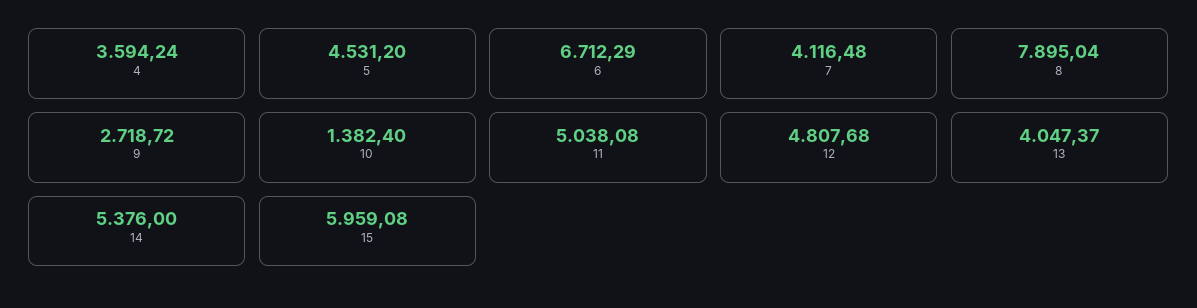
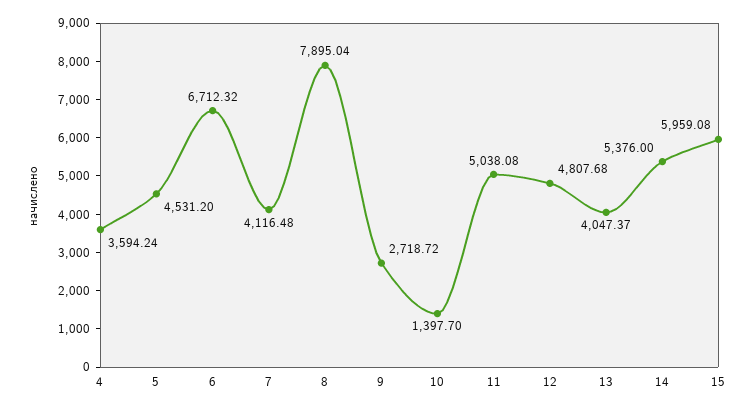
  {
    "4": 3594.24,
    "5": 4531.2,
-   "6": 6712.29,
+   "6": 6712.32,
    "7": 4116.48,
    "8": 7895.04,
    "9": 2718.72,
-   "10": 1382.4,
+   "10": 1397.7,
    "11": 5038.08,
    "12": 4807.68,
    "13": 4047.37,
    "14": 5376,
    "15": 5959.08
  }

